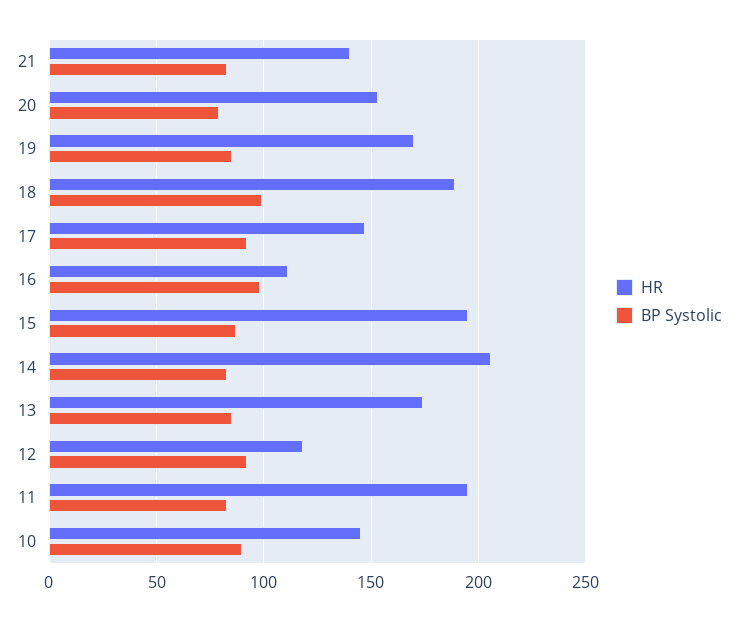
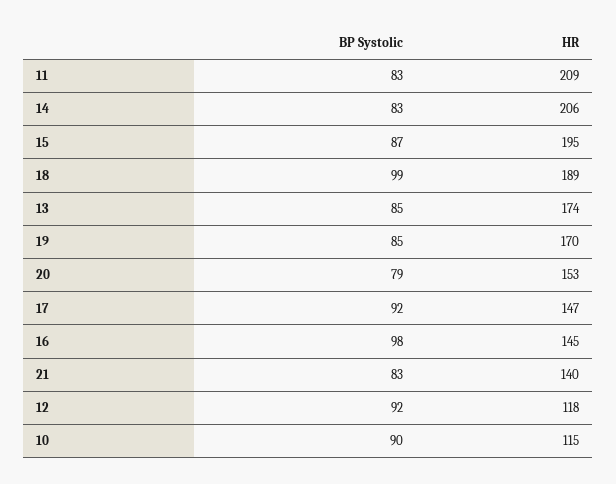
  {
    "HR": {
      "21": 140,
      "20": 153,
      "19": 170,
      "18": 189,
      "17": 147,
-     "16": 110,
+     "16": 145,
      "15": 195,
      "14": 206,
      "13": 174,
      "12": 118,
-     "11": 195,
+     "11": 209,
-     "10": 145
+     "10": 115
    },
    "BP Systolic": {
      "21": 83,
      "20": 79,
      "19": 85,
      "18": 99,
      "17": 92,
      "16": 98,
      "15": 87,
      "14": 83,
      "13": 85,
      "12": 92,
      "11": 83,
      "10": 90
    }
  }

